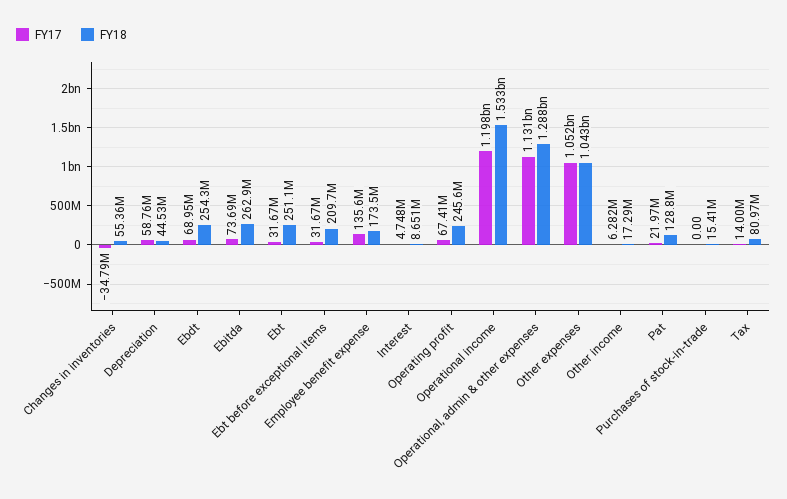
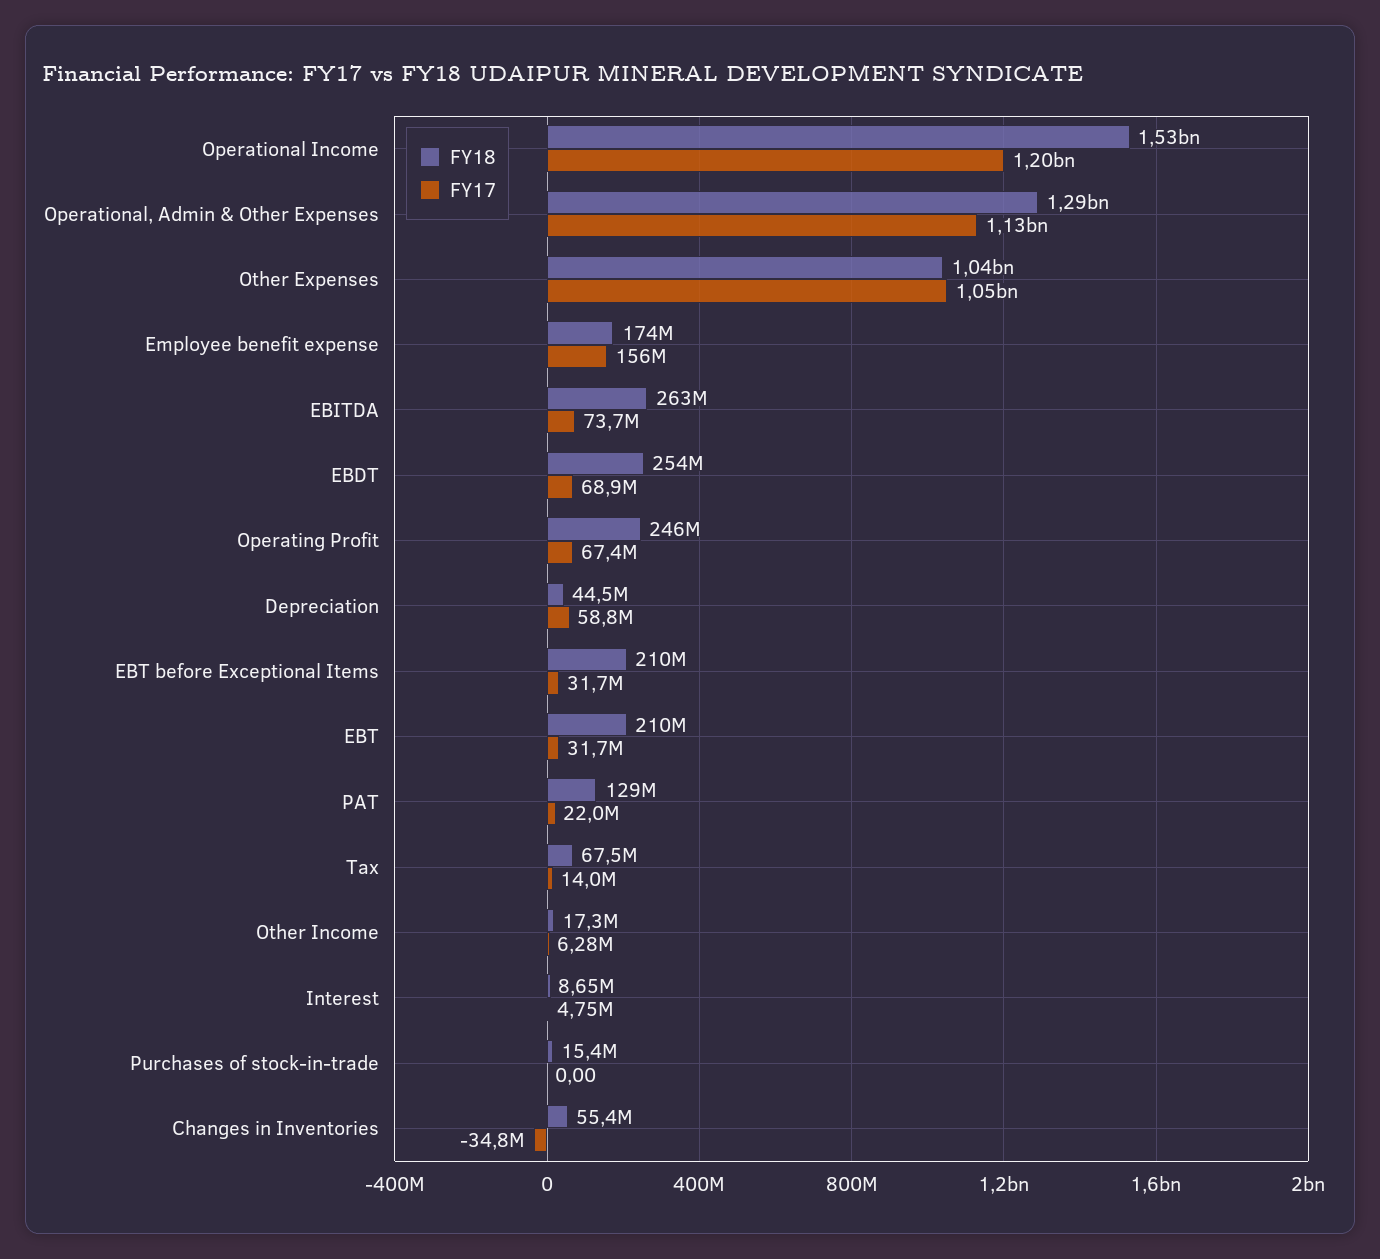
  {
    "FY17": {
      "Changes in inventories": -34790000,
      "Depreciation": 58760000,
      "Ebdt": 68950000,
      "Ebitda": 73690000,
      "Ebt": 31670000,
      "Ebt before exceptional items": 31670000,
-     "Employee benefit expense": 135600000,
+     "Employee benefit expense": 156000000,
      "Interest": 4748000,
      "Operating profit": 67410000,
      "Operational income": 1198000000,
      "Operational, admin & other expenses": 1131000000,
      "Other expenses": 1052000000,
      "Other income": 6282000,
      "Pat": 21970000,
      "Purchases of stock-in-trade": 0,
      "Tax": 14000000
    },
    "FY18": {
      "Changes in inventories": 55360000,
      "Depreciation": 44530000,
      "Ebdt": 254300000,
      "Ebitda": 262900000,
-     "Ebt": 251100000,
+     "Ebt": 210000000,
      "Ebt before exceptional items": 209700000,
      "Employee benefit expense": 173500000,
      "Interest": 8651000,
      "Operating profit": 245600000,
      "Operational income": 1533000000,
      "Operational, admin & other expenses": 1288000000,
      "Other expenses": 1043000000,
      "Other income": 17290000,
      "Pat": 128800000,
      "Purchases of stock-in-trade": 15410000,
-     "Tax": 80970000
+     "Tax": 67500000
    }
  }

